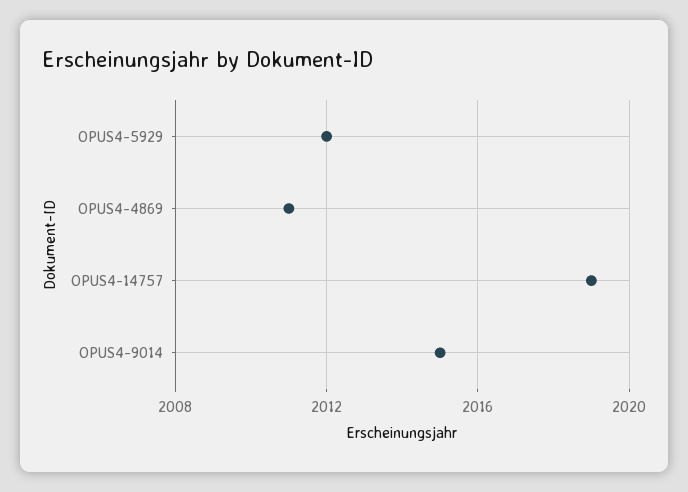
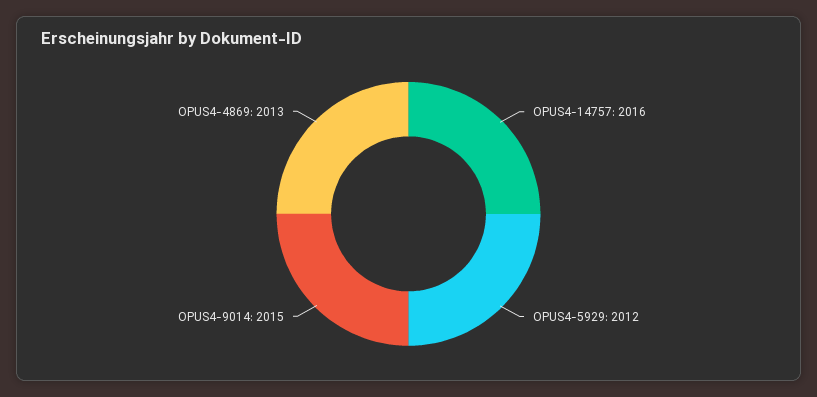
  {
    "OPUS4-5929": 2012,
-   "OPUS4-4869": 2011,
+   "OPUS4-4869": 2013,
-   "OPUS4-14757": 2019,
+   "OPUS4-14757": 2016,
    "OPUS4-9014": 2015
  }

